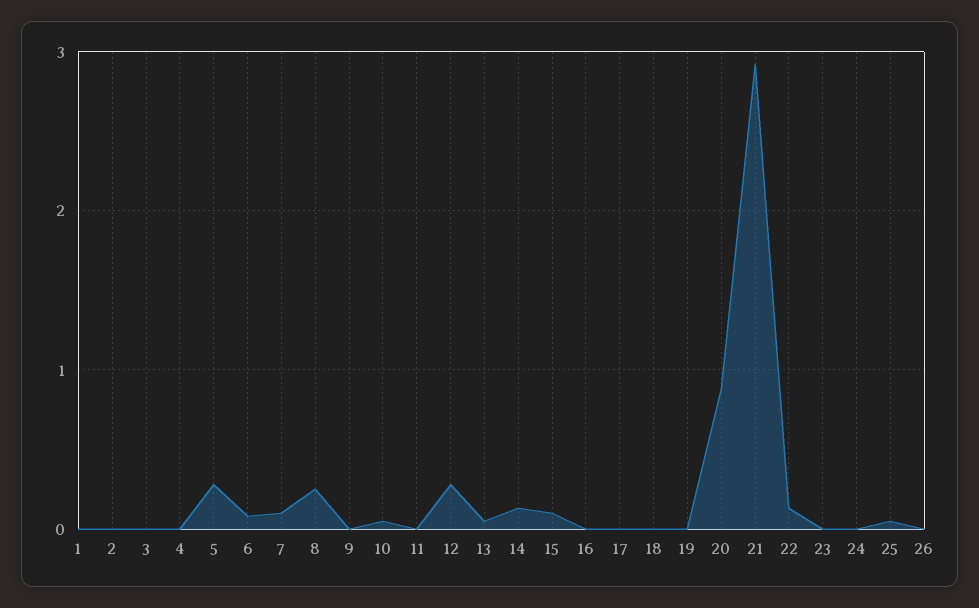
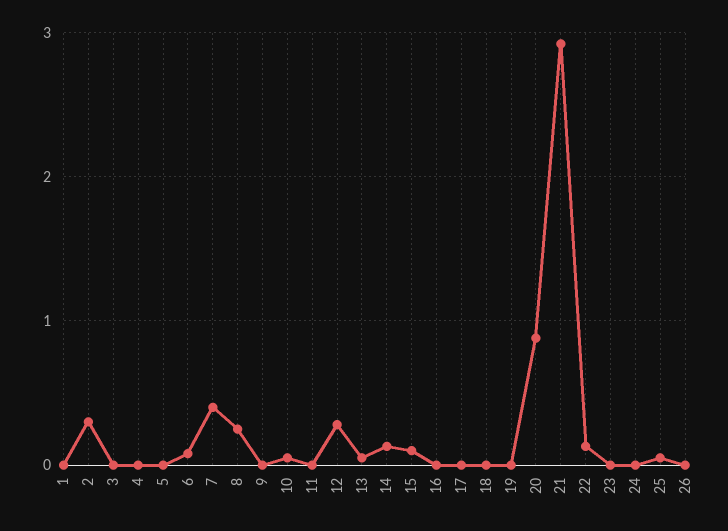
  {
    "1": 0,
-   "2": 0,
+   "2": 0.3,
    "3": 0,
    "4": 0,
-   "5": 0.3,
+   "5": 0,
    "6": 0.1,
-   "7": 0.1,
+   "7": 0.4,
    "8": 0.3,
    "9": 0,
    "10": 0.1,
    "11": 0,
    "12": 0.3,
    "13": 0.1,
    "14": 0.1,
    "15": 0.1,
    "16": 0,
    "17": 0,
    "18": 0,
    "19": 0,
    "20": 0.9,
    "21": 2.9,
    "22": 0.1,
    "23": 0,
    "24": 0,
    "25": 0.1,
    "26": 0
  }

